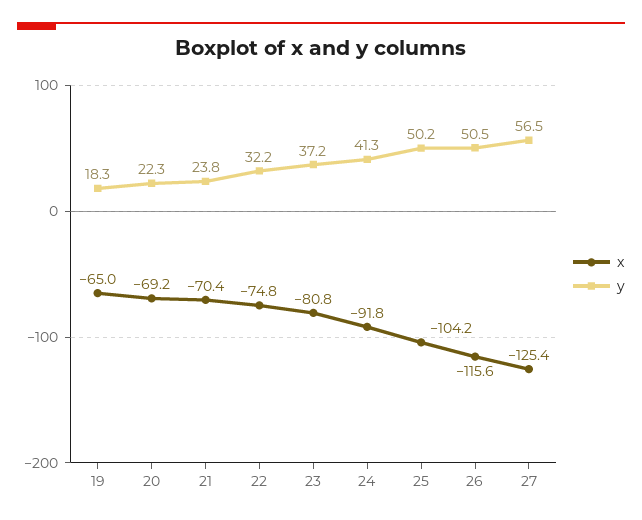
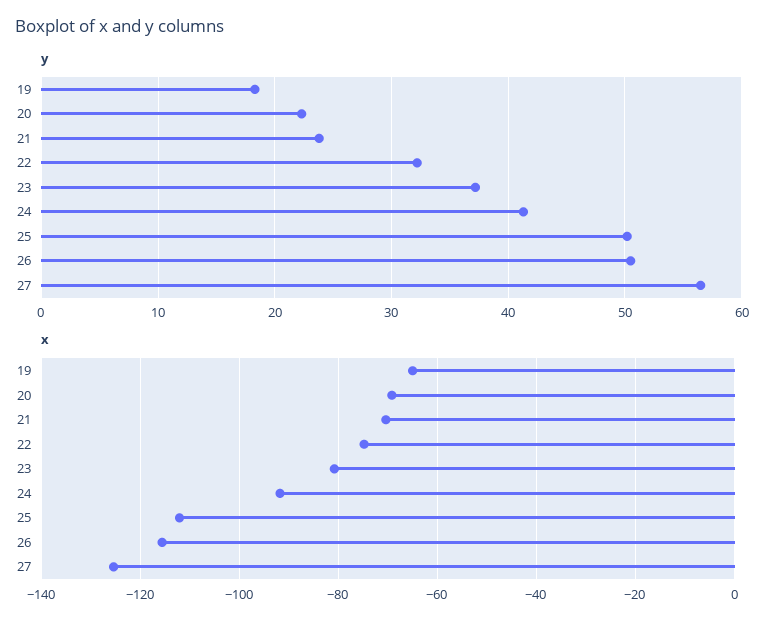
  {
    "x": {
      "19": -65,
      "20": -69.2,
      "21": -70.4,
      "22": -74.8,
      "23": -80.8,
      "24": -91.8,
-     "25": -104.2,
+     "25": -112,
      "26": -115.6,
      "27": -125.4
    },
    "y": {
      "19": 18.3,
      "20": 22.3,
      "21": 23.8,
      "22": 32.2,
      "23": 37.2,
      "24": 41.3,
      "25": 50.2,
      "26": 50.5,
      "27": 56.5
    }
  }

